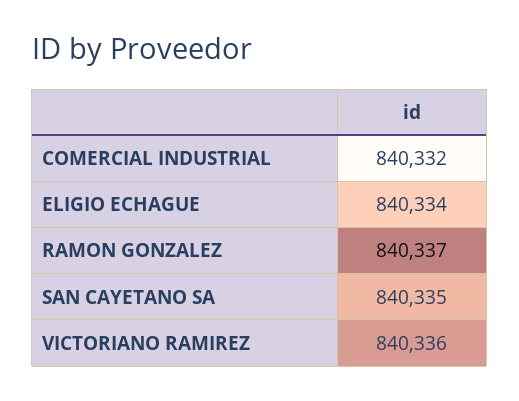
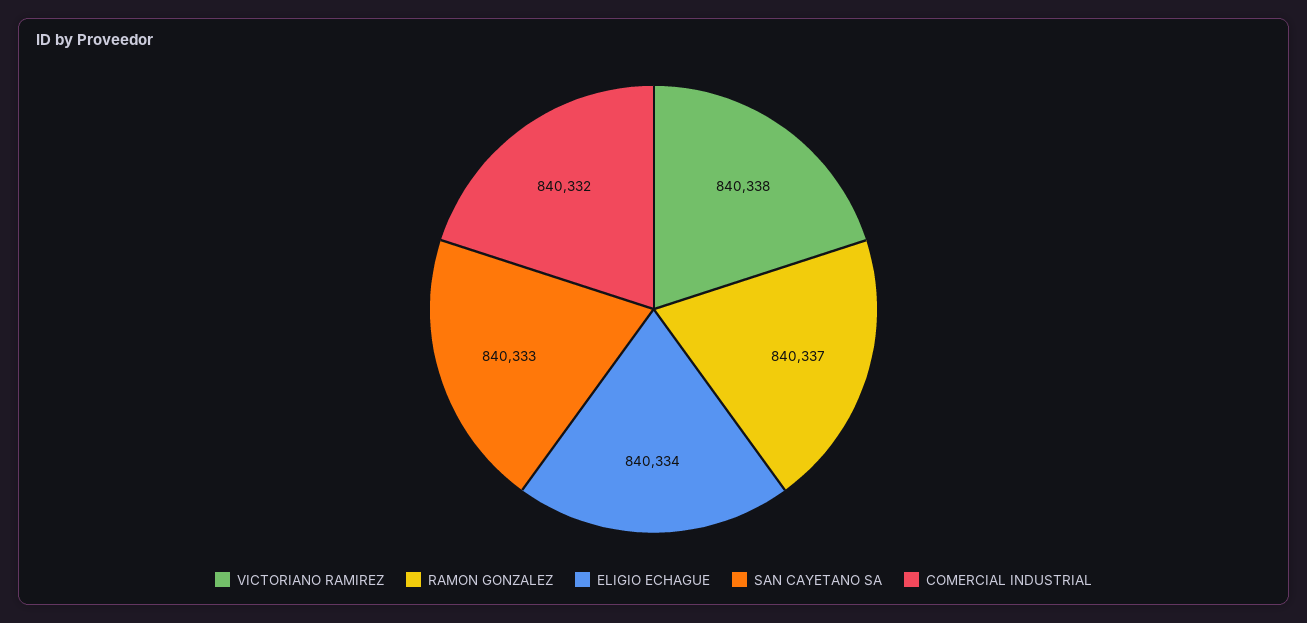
  {
    "COMERCIAL INDUSTRIAL": 840332,
    "ELIGIO ECHAGUE": 840334,
    "RAMON GONZALEZ": 840337,
-   "SAN CAYETANO SA": 840335,
+   "SAN CAYETANO SA": 840333,
-   "VICTORIANO RAMIREZ": 840336
+   "VICTORIANO RAMIREZ": 840338
  }

